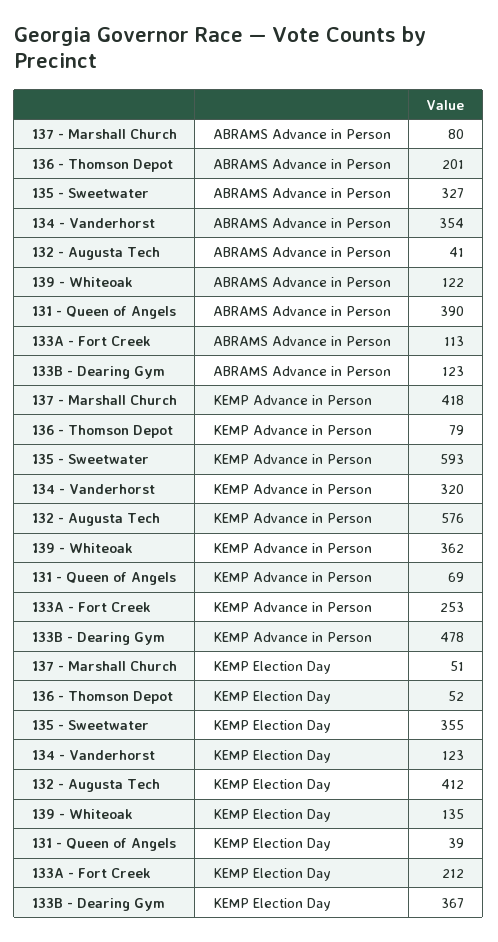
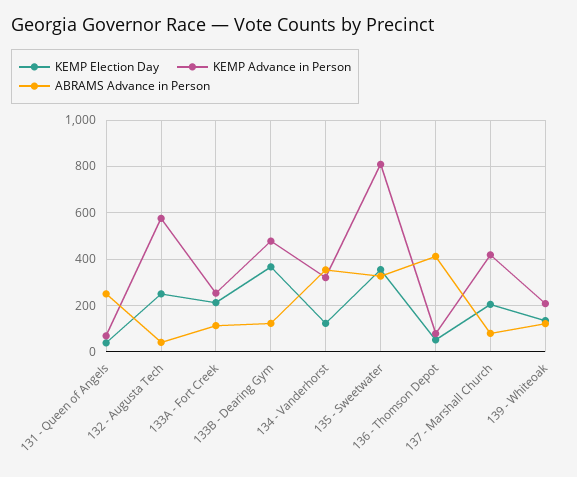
  {
    "ABRAMS Advance in Person": {
      "137 - Marshall Church": 80,
-     "136 - Thomson Depot": 201,
+     "136 - Thomson Depot": 400,
      "135 - Sweetwater": 327,
      "134 - Vanderhorst": 354,
      "132 - Augusta Tech": 41,
      "139 - Whiteoak": 122,
-     "131 - Queen of Angels": 390,
+     "131 - Queen of Angels": 250,
      "133A - Fort Creek": 113,
      "133B - Dearing Gym": 123
    },
    "KEMP Advance in Person": {
      "137 - Marshall Church": 418,
      "136 - Thomson Depot": 79,
-     "135 - Sweetwater": 593,
+     "135 - Sweetwater": 800,
      "134 - Vanderhorst": 320,
      "132 - Augusta Tech": 576,
-     "139 - Whiteoak": 362,
+     "139 - Whiteoak": 200,
      "131 - Queen of Angels": 69,
      "133A - Fort Creek": 253,
      "133B - Dearing Gym": 478
    },
    "KEMP Election Day": {
-     "137 - Marshall Church": 51,
+     "137 - Marshall Church": 200,
      "136 - Thomson Depot": 52,
      "135 - Sweetwater": 355,
      "134 - Vanderhorst": 123,
-     "132 - Augusta Tech": 412,
+     "132 - Augusta Tech": 250,
      "139 - Whiteoak": 135,
      "131 - Queen of Angels": 39,
      "133A - Fort Creek": 212,
      "133B - Dearing Gym": 367
    }
  }

